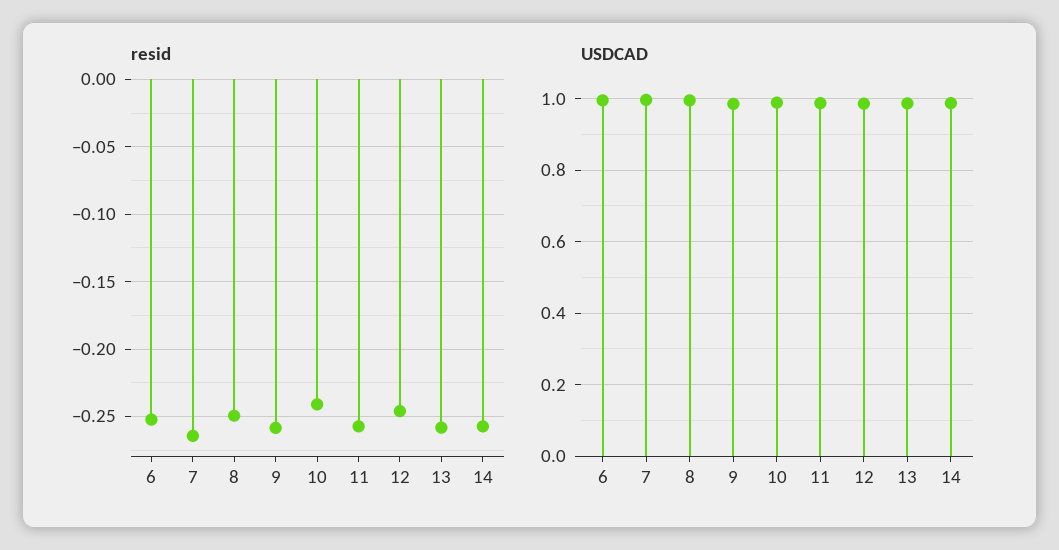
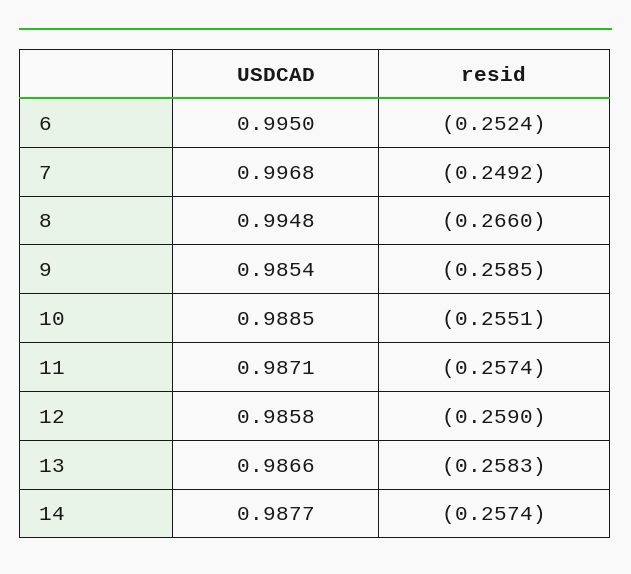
  {
    "resid": {
      "6": -0.2524,
-     "7": -0.265,
+     "7": -0.2492,
-     "8": -0.25,
+     "8": -0.266,
      "9": -0.2585,
-     "10": -0.24,
+     "10": -0.2551,
      "11": -0.2574,
-     "12": -0.245,
+     "12": -0.259,
      "13": -0.2583,
      "14": -0.2574
    },
    "USDCAD": {
      "6": 0.995,
      "7": 0.9968,
      "8": 0.9948,
      "9": 0.9854,
      "10": 0.9885,
      "11": 0.9871,
      "12": 0.9858,
      "13": 0.9866,
      "14": 0.9877
    }
  }

